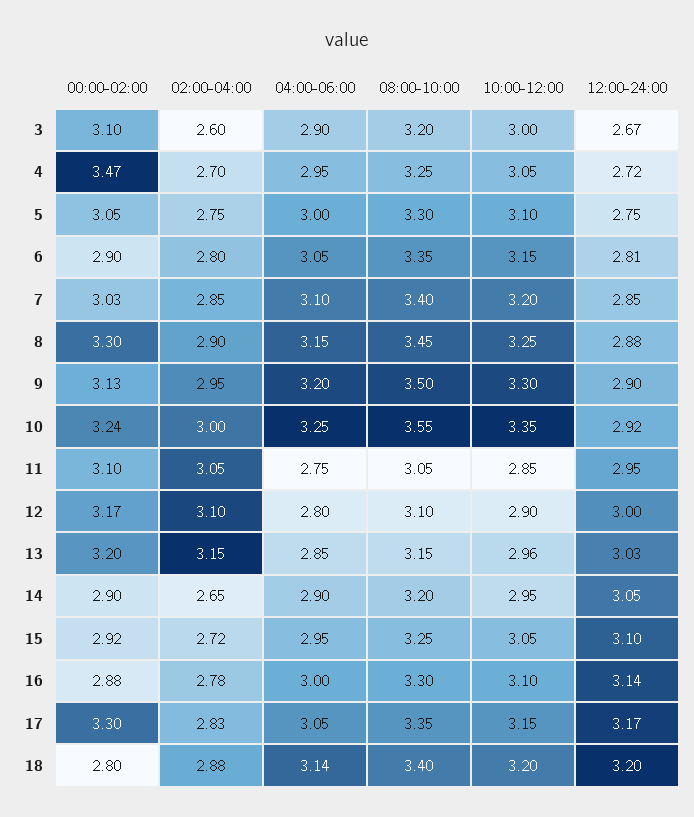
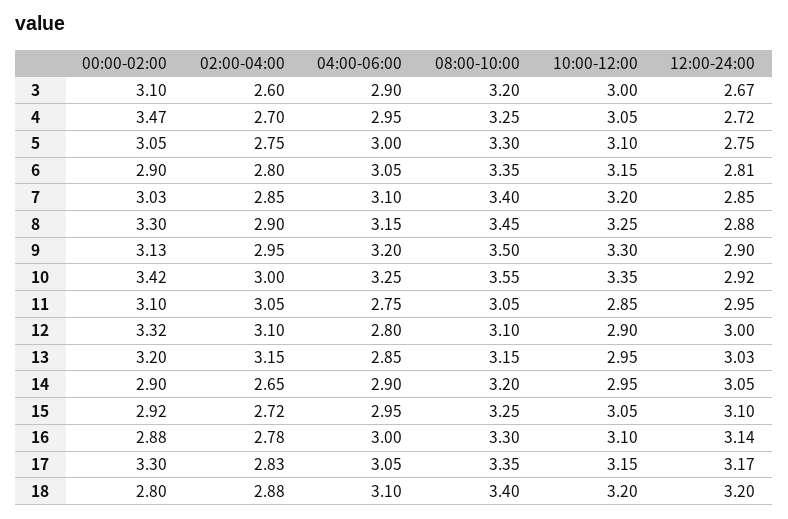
  {
    "00:00-02:00": {
      "3": 3.1,
      "4": 3.47,
      "5": 3.05,
      "6": 2.9,
      "7": 3.03,
      "8": 3.3,
      "9": 3.13,
-     "10": 3.24,
+     "10": 3.42,
      "11": 3.1,
-     "12": 3.17,
+     "12": 3.32,
      "13": 3.2,
      "14": 2.9,
      "15": 2.92,
      "16": 2.88,
      "17": 3.3,
      "18": 2.8
    },
    "02:00-04:00": {
      "3": 2.6,
      "4": 2.7,
      "5": 2.75,
      "6": 2.8,
      "7": 2.85,
      "8": 2.9,
      "9": 2.95,
      "10": 3,
      "11": 3.05,
      "12": 3.1,
      "13": 3.15,
      "14": 2.65,
      "15": 2.72,
      "16": 2.78,
      "17": 2.83,
      "18": 2.88
    },
    "04:00-06:00": {
      "3": 2.9,
      "4": 2.95,
      "5": 3,
      "6": 3.05,
      "7": 3.1,
      "8": 3.15,
      "9": 3.2,
      "10": 3.25,
      "11": 2.75,
      "12": 2.8,
      "13": 2.85,
      "14": 2.9,
      "15": 2.95,
      "16": 3,
      "17": 3.05,
-     "18": 3.14
+     "18": 3.1
    },
    "08:00-10:00": {
      "3": 3.2,
      "4": 3.25,
      "5": 3.3,
      "6": 3.35,
      "7": 3.4,
      "8": 3.45,
      "9": 3.5,
      "10": 3.55,
      "11": 3.05,
      "12": 3.1,
      "13": 3.15,
      "14": 3.2,
      "15": 3.25,
      "16": 3.3,
      "17": 3.35,
      "18": 3.4
    },
    "10:00-12:00": {
      "3": 3,
      "4": 3.05,
      "5": 3.1,
      "6": 3.15,
      "7": 3.2,
      "8": 3.25,
      "9": 3.3,
      "10": 3.35,
      "11": 2.85,
      "12": 2.9,
-     "13": 2.96,
+     "13": 2.95,
      "14": 2.95,
      "15": 3.05,
      "16": 3.1,
      "17": 3.15,
      "18": 3.2
    },
    "12:00-24:00": {
      "3": 2.67,
      "4": 2.72,
      "5": 2.75,
      "6": 2.81,
      "7": 2.85,
      "8": 2.88,
      "9": 2.9,
      "10": 2.92,
      "11": 2.95,
      "12": 3,
      "13": 3.03,
      "14": 3.05,
      "15": 3.1,
      "16": 3.14,
      "17": 3.17,
      "18": 3.2
    }
  }

